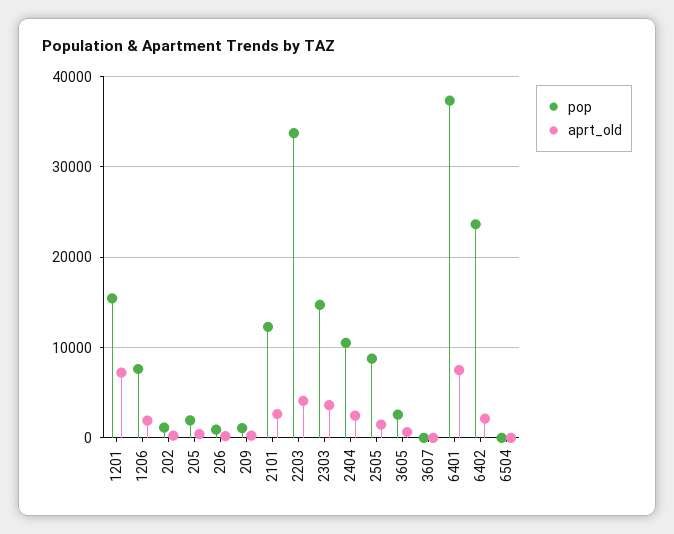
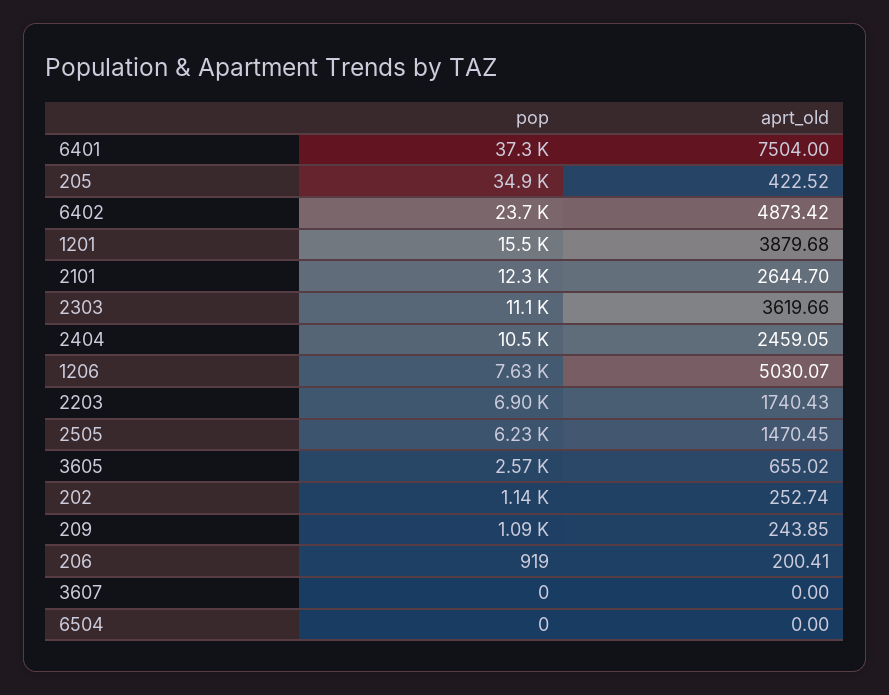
  {
    "pop": {
      "1201": 15500,
      "1206": 7630,
      "202": 1140,
-     "205": 2000,
+     "205": 34900,
      "206": 919,
      "209": 1090,
      "2101": 12300,
-     "2203": 34000,
+     "2203": 6900,
-     "2303": 15000,
+     "2303": 11100,
      "2404": 10500,
-     "2505": 9000,
+     "2505": 6230,
      "3605": 2570,
      "3607": 0,
      "6401": 37300,
      "6402": 23700,
      "6504": 0
    },
    "aprt_old": {
-     "1201": 7000,
+     "1201": 3879.68,
-     "1206": 2000,
+     "1206": 5030.07,
      "202": 252.74,
      "205": 422.52,
      "206": 200.41,
      "209": 243.85,
      "2101": 2644.7,
-     "2203": 4000,
+     "2203": 1740.43,
      "2303": 3619.66,
      "2404": 2459.05,
      "2505": 1470.45,
      "3605": 655.02,
      "3607": 0,
      "6401": 7504,
-     "6402": 2000,
+     "6402": 4873.42,
      "6504": 0
    }
  }

